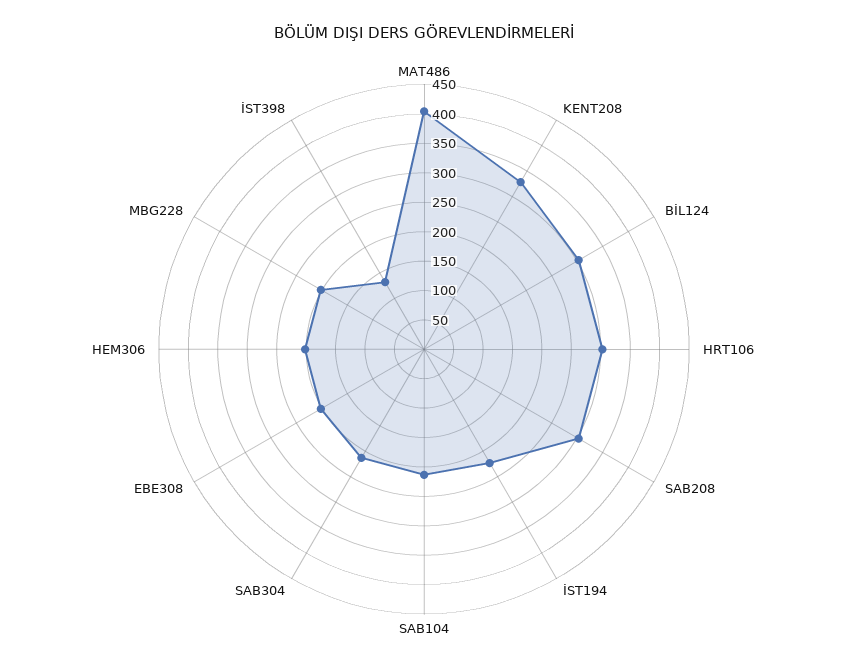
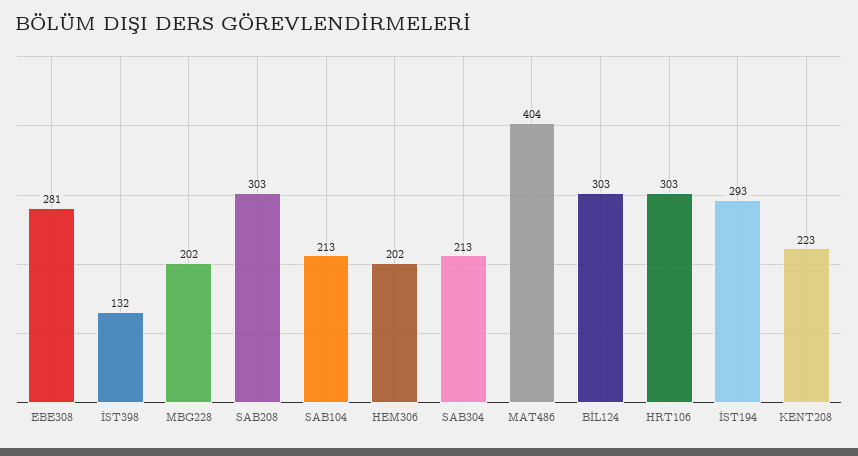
  {
    "MAT486": 404,
-   "KENT208": 325,
+   "KENT208": 223,
    "BİL124": 303,
    "HRT106": 303,
    "SAB208": 303,
-   "İST194": 225,
+   "İST194": 293,
    "SAB104": 213,
    "SAB304": 213,
-   "EBE308": 200,
+   "EBE308": 281,
    "HEM306": 202,
    "MBG228": 202,
    "İST398": 132
  }

